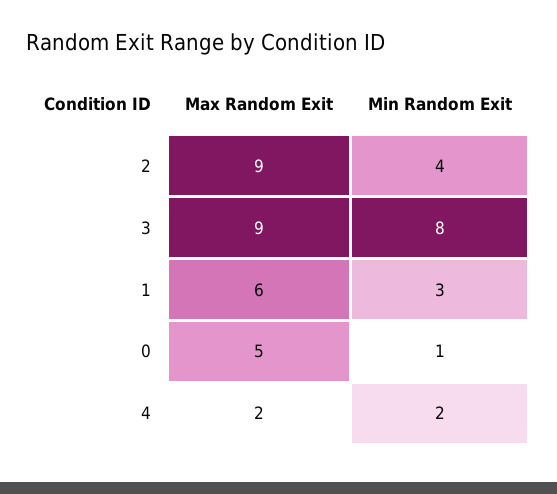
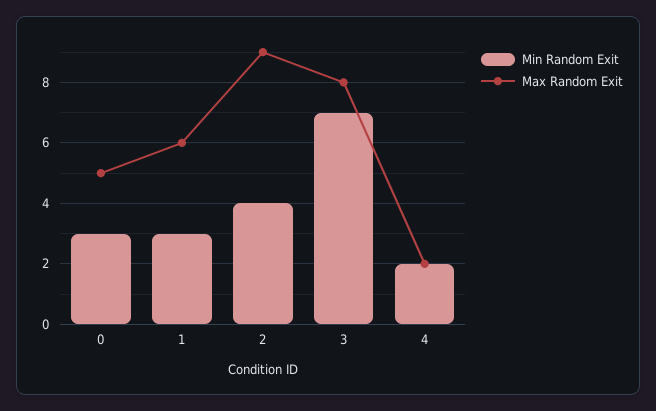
  {
    "Max Random Exit": {
      "2": 9,
-     "3": 9,
+     "3": 8,
      "1": 6,
      "0": 5,
      "4": 2
    },
    "Min Random Exit": {
      "2": 4,
-     "3": 8,
+     "3": 7,
      "1": 3,
-     "0": 1,
+     "0": 3,
      "4": 2
    }
  }

